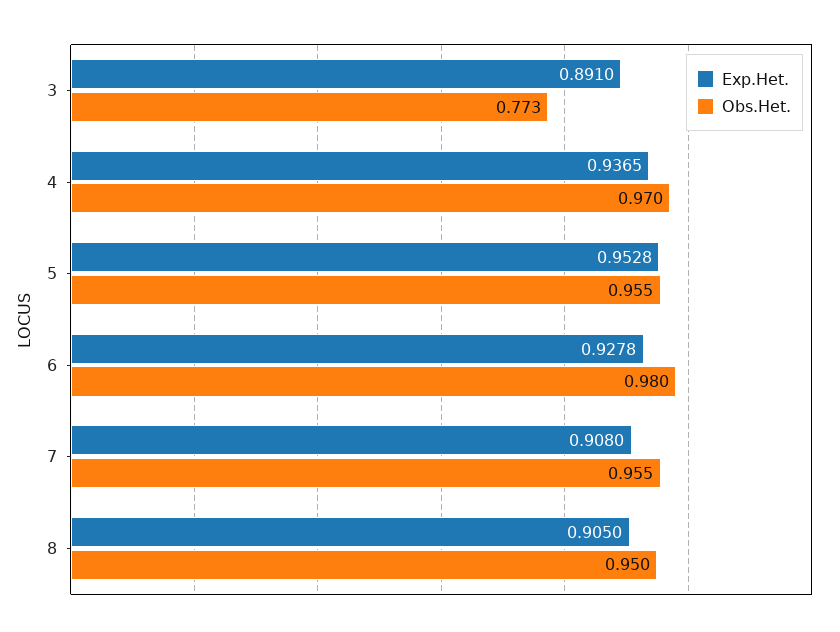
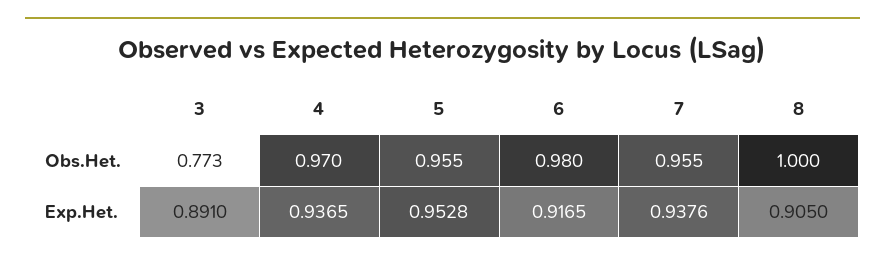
  {
    "Exp.Het.": {
      "3": 0.891,
      "4": 0.9365,
      "5": 0.9528,
-     "6": 0.9278,
+     "6": 0.9165,
-     "7": 0.908,
+     "7": 0.9376,
      "8": 0.905
    },
    "Obs.Het.": {
      "3": 0.773,
      "4": 0.97,
      "5": 0.955,
      "6": 0.98,
      "7": 0.955,
-     "8": 0.95
+     "8": 1
    }
  }

